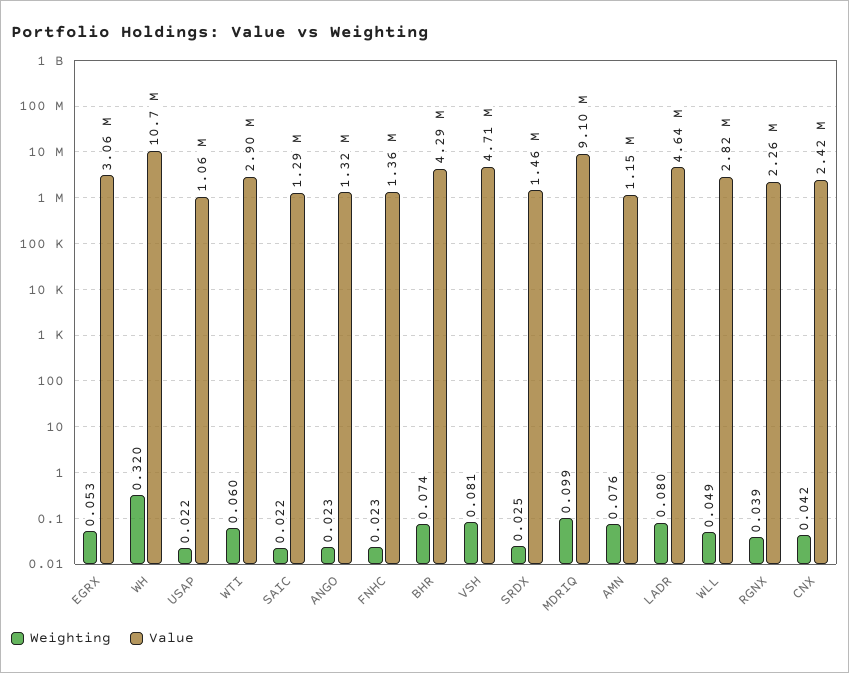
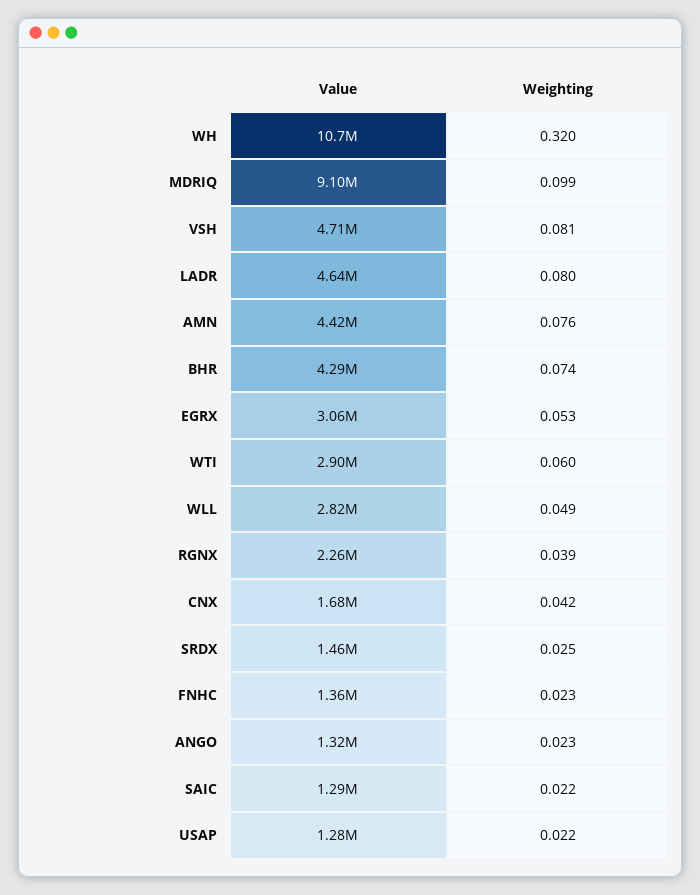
  {
    "Weighting": {
      "EGRX": 0.053,
      "WH": 0.32,
      "USAP": 0.022,
      "WTI": 0.06,
      "SAIC": 0.022,
      "ANGO": 0.023,
      "FNHC": 0.023,
      "BHR": 0.074,
      "VSH": 0.081,
      "SRDX": 0.025,
      "MDRIQ": 0.099,
      "AMN": 0.076,
      "LADR": 0.08,
      "WLL": 0.049,
      "RGNX": 0.039,
      "CNX": 0.042
    },
    "Value": {
      "EGRX": 3060000,
      "WH": 10700000,
-     "USAP": 1060000,
+     "USAP": 1280000,
      "WTI": 2900000,
      "SAIC": 1290000,
      "ANGO": 1320000,
      "FNHC": 1360000,
      "BHR": 4290000,
      "VSH": 4710000,
      "SRDX": 1460000,
      "MDRIQ": 9100000,
-     "AMN": 1150000,
+     "AMN": 4420000,
      "LADR": 4640000,
      "WLL": 2820000,
      "RGNX": 2260000,
-     "CNX": 2420000
+     "CNX": 1680000
    }
  }

